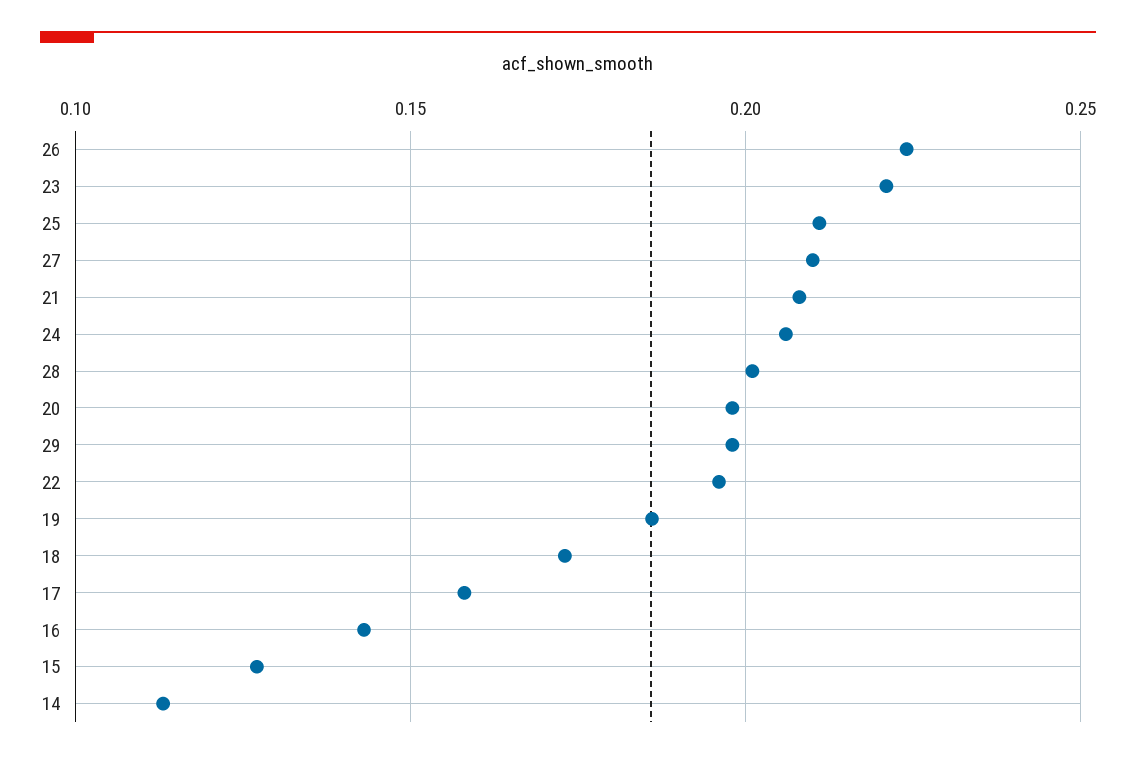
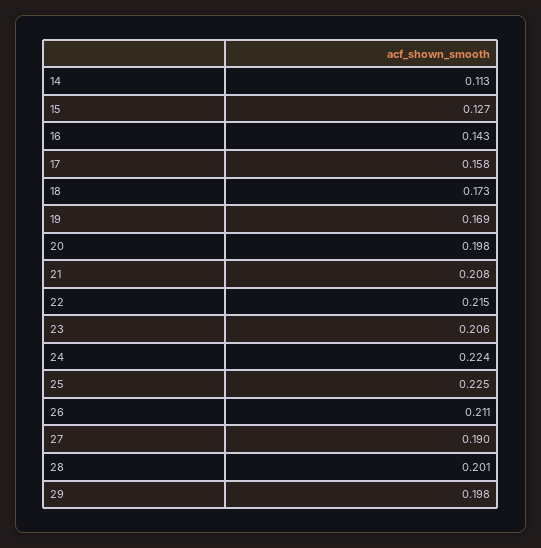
  {
-   "26": 0.225,
+   "26": 0.211,
-   "23": 0.22,
+   "23": 0.206,
-   "25": 0.21,
+   "25": 0.225,
-   "27": 0.21,
+   "27": 0.19,
    "21": 0.208,
-   "24": 0.205,
+   "24": 0.224,
    "28": 0.201,
    "20": 0.198,
    "29": 0.198,
-   "22": 0.195,
+   "22": 0.215,
-   "19": 0.185,
+   "19": 0.169,
    "18": 0.173,
    "17": 0.158,
    "16": 0.143,
    "15": 0.127,
    "14": 0.113
  }

